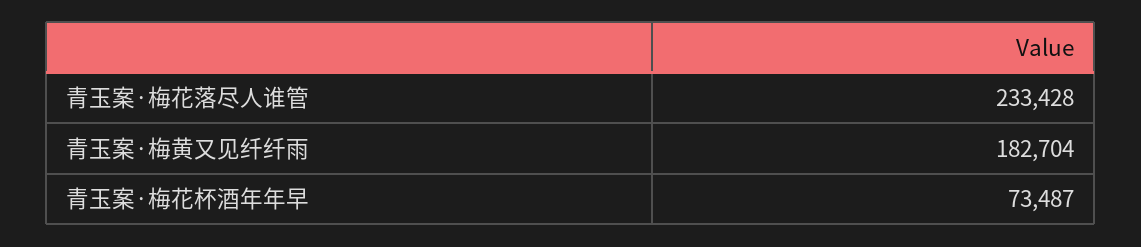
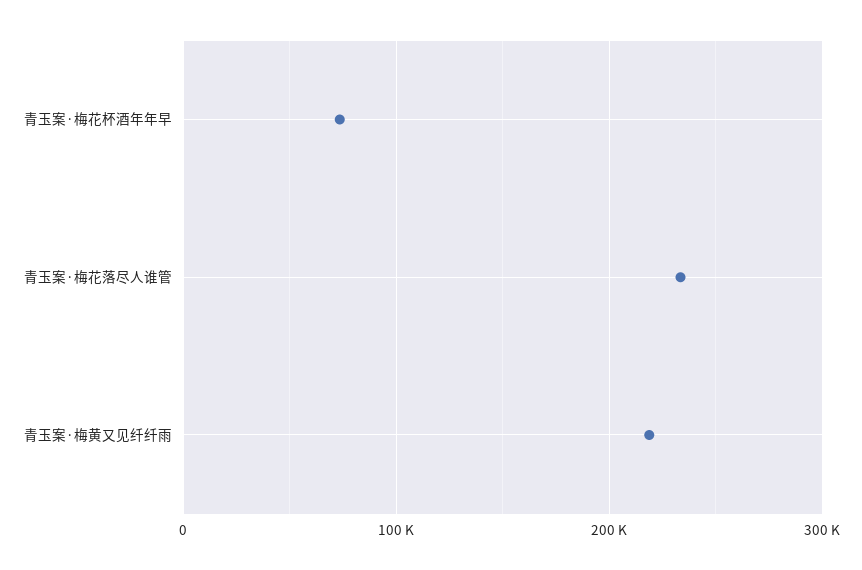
  {
    "青玉案·梅花落尽人谁管": 233428,
-   "青玉案·梅黄又见纤纤雨": 182704,
+   "青玉案·梅黄又见纤纤雨": 220000,
    "青玉案·梅花杯酒年年早": 73487
  }

